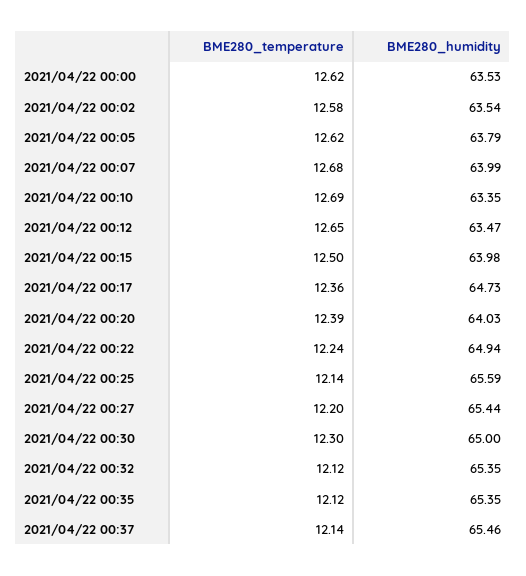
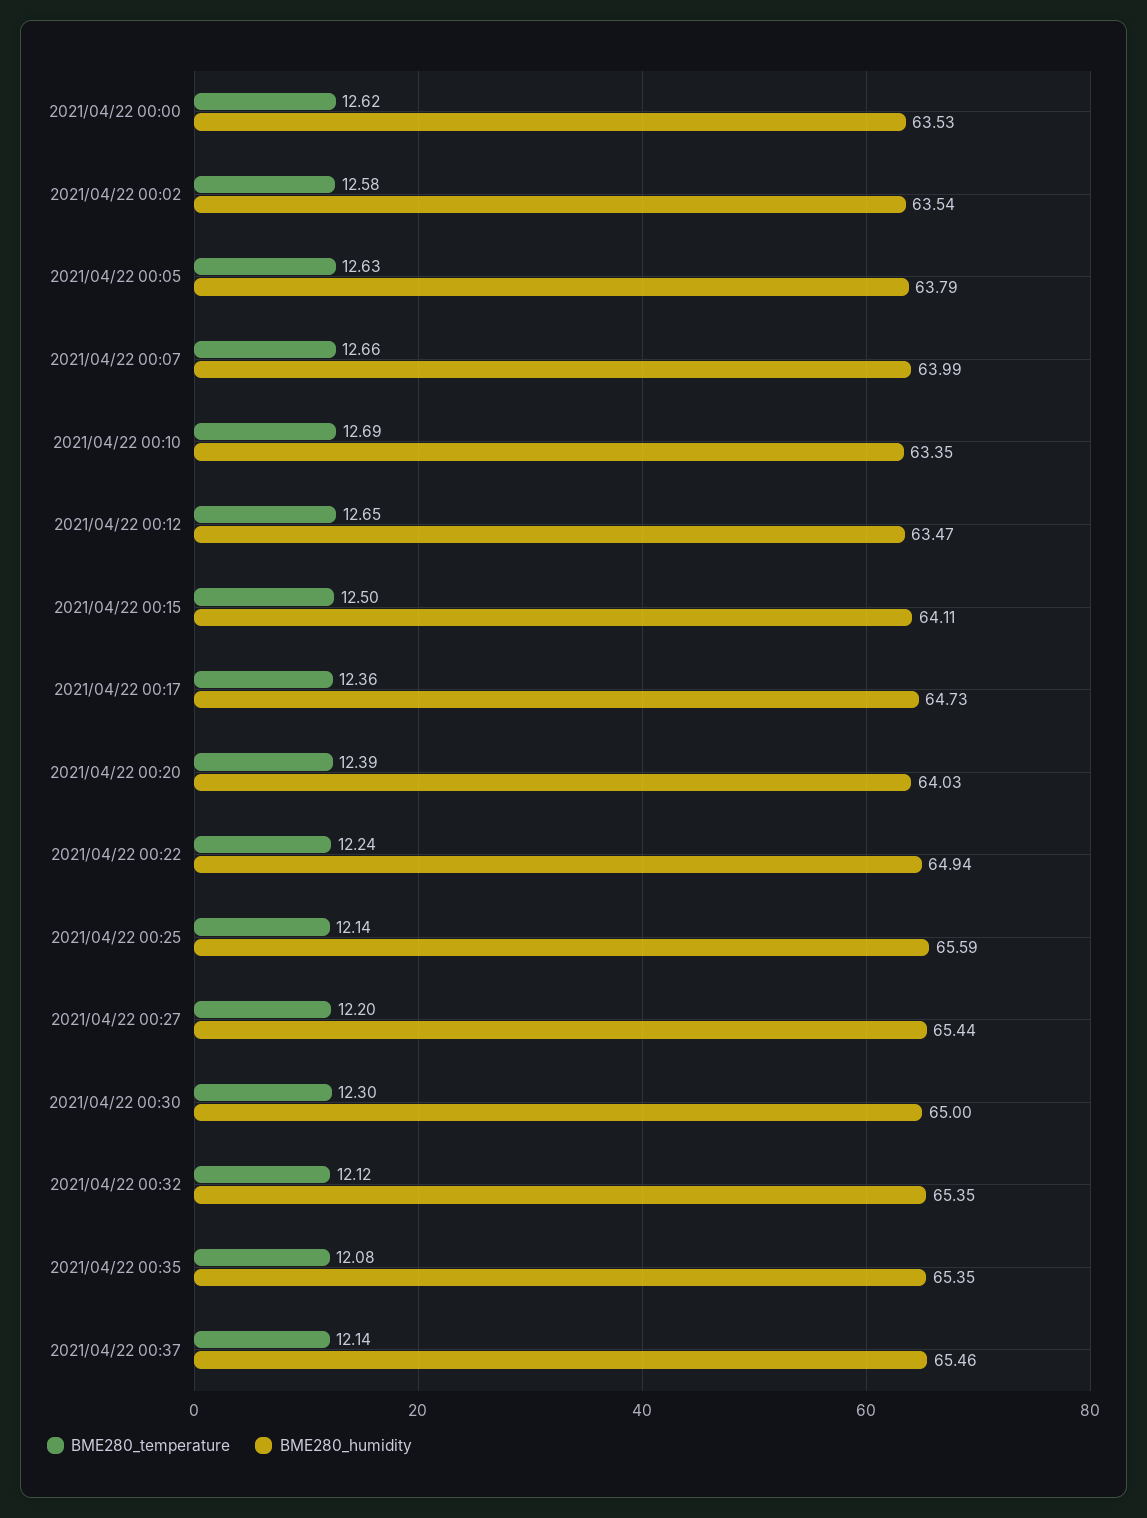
  {
    "BME280_temperature": {
      "2021/04/22 00:00": 12.62,
      "2021/04/22 00:02": 12.58,
-     "2021/04/22 00:05": 12.62,
+     "2021/04/22 00:05": 12.63,
-     "2021/04/22 00:07": 12.68,
+     "2021/04/22 00:07": 12.66,
      "2021/04/22 00:10": 12.69,
      "2021/04/22 00:12": 12.65,
      "2021/04/22 00:15": 12.5,
      "2021/04/22 00:17": 12.36,
      "2021/04/22 00:20": 12.39,
      "2021/04/22 00:22": 12.24,
      "2021/04/22 00:25": 12.14,
      "2021/04/22 00:27": 12.2,
      "2021/04/22 00:30": 12.3,
      "2021/04/22 00:32": 12.12,
-     "2021/04/22 00:35": 12.12,
+     "2021/04/22 00:35": 12.08,
      "2021/04/22 00:37": 12.14
    },
    "BME280_humidity": {
      "2021/04/22 00:00": 63.53,
      "2021/04/22 00:02": 63.54,
      "2021/04/22 00:05": 63.79,
      "2021/04/22 00:07": 63.99,
      "2021/04/22 00:10": 63.35,
      "2021/04/22 00:12": 63.47,
-     "2021/04/22 00:15": 63.98,
+     "2021/04/22 00:15": 64.11,
      "2021/04/22 00:17": 64.73,
      "2021/04/22 00:20": 64.03,
      "2021/04/22 00:22": 64.94,
      "2021/04/22 00:25": 65.59,
      "2021/04/22 00:27": 65.44,
      "2021/04/22 00:30": 65,
      "2021/04/22 00:32": 65.35,
      "2021/04/22 00:35": 65.35,
      "2021/04/22 00:37": 65.46
    }
  }

